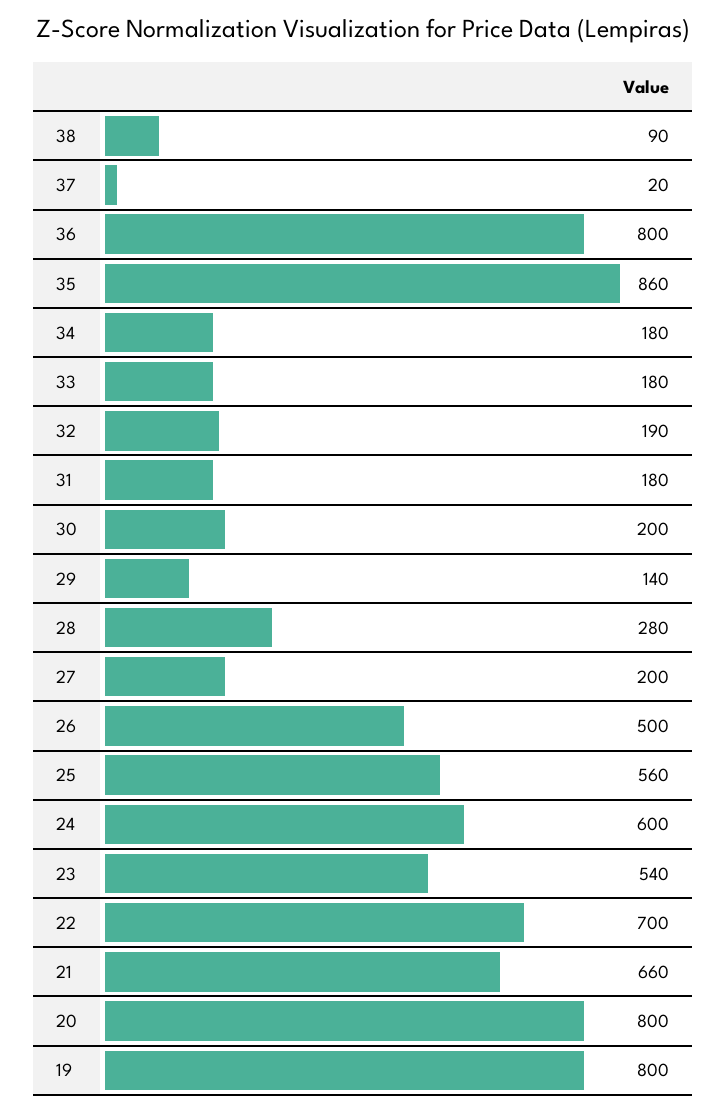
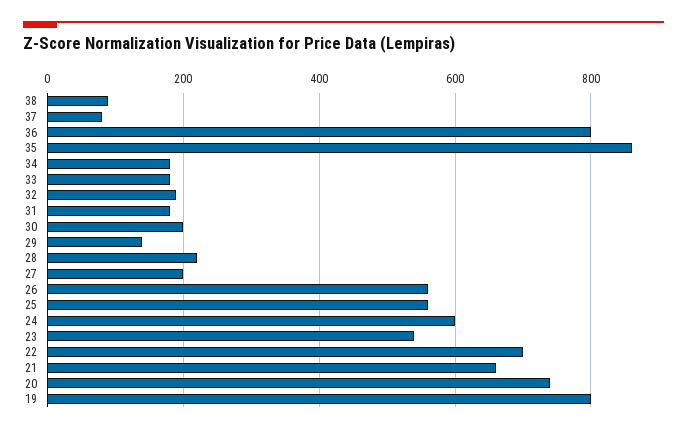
  {
    "38": 90,
-   "37": 20,
+   "37": 80,
    "36": 800,
    "35": 860,
    "34": 180,
    "33": 180,
    "32": 190,
    "31": 180,
    "30": 200,
    "29": 140,
-   "28": 280,
+   "28": 220,
    "27": 200,
-   "26": 500,
+   "26": 560,
    "25": 560,
    "24": 600,
    "23": 540,
    "22": 700,
    "21": 660,
-   "20": 800,
+   "20": 740,
    "19": 800
  }

